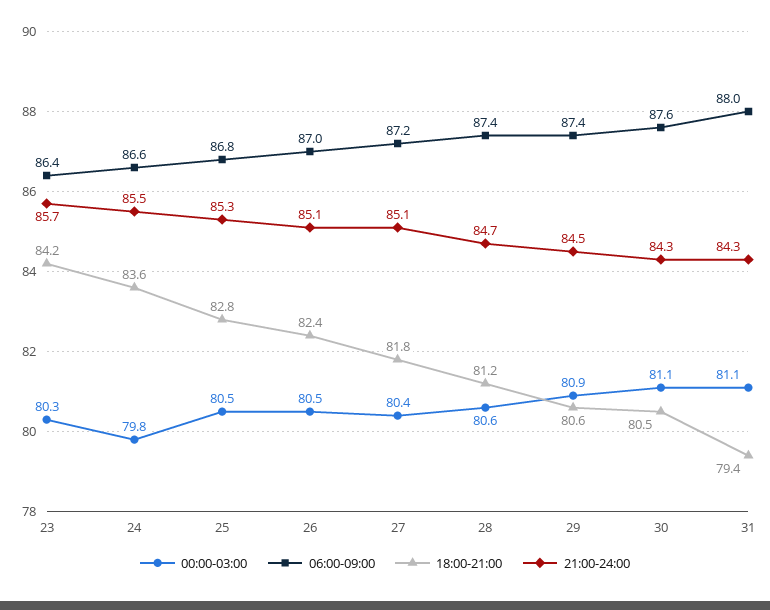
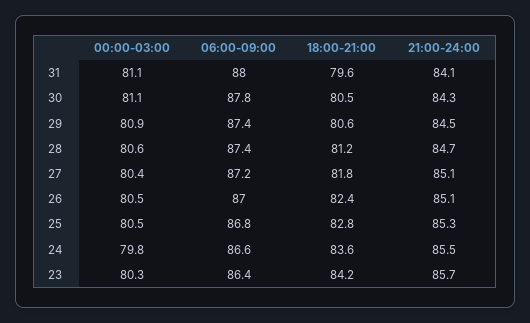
  {
    "00:00-03:00": {
      "23": 80.3,
      "24": 79.8,
      "25": 80.5,
      "26": 80.5,
      "27": 80.4,
      "28": 80.6,
      "29": 80.9,
      "30": 81.1,
      "31": 81.1
    },
    "06:00-09:00": {
      "23": 86.4,
      "24": 86.6,
      "25": 86.8,
      "26": 87,
      "27": 87.2,
      "28": 87.4,
      "29": 87.4,
-     "30": 87.6,
+     "30": 87.8,
      "31": 88
    },
    "18:00-21:00": {
      "23": 84.2,
      "24": 83.6,
      "25": 82.8,
      "26": 82.4,
      "27": 81.8,
      "28": 81.2,
      "29": 80.6,
      "30": 80.5,
-     "31": 79.4
+     "31": 79.6
    },
    "21:00-24:00": {
      "23": 85.7,
      "24": 85.5,
      "25": 85.3,
      "26": 85.1,
      "27": 85.1,
      "28": 84.7,
      "29": 84.5,
      "30": 84.3,
-     "31": 84.3
+     "31": 84.1
    }
  }

